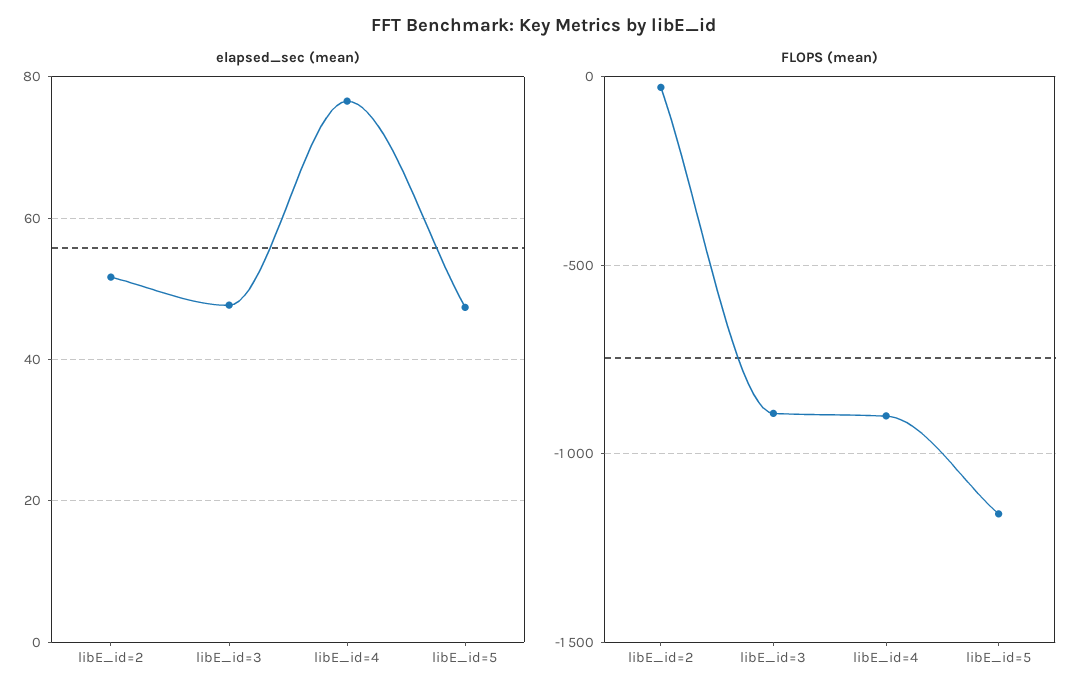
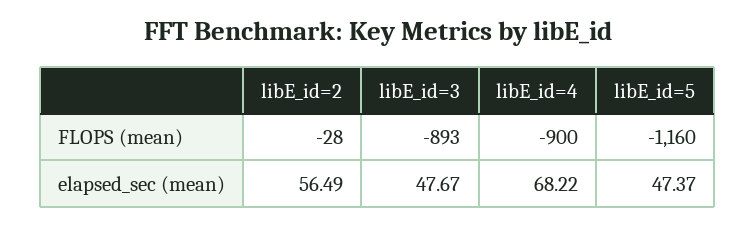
  {
    "elapsed_sec (mean)": {
-     "libE_id=2": 52,
+     "libE_id=2": 56.49,
      "libE_id=3": 47.67,
-     "libE_id=4": 76,
+     "libE_id=4": 68.22,
      "libE_id=5": 47.37
    },
    "FLOPS (mean)": {
      "libE_id=2": -28,
      "libE_id=3": -893,
      "libE_id=4": -900,
      "libE_id=5": -1160
    }
  }

